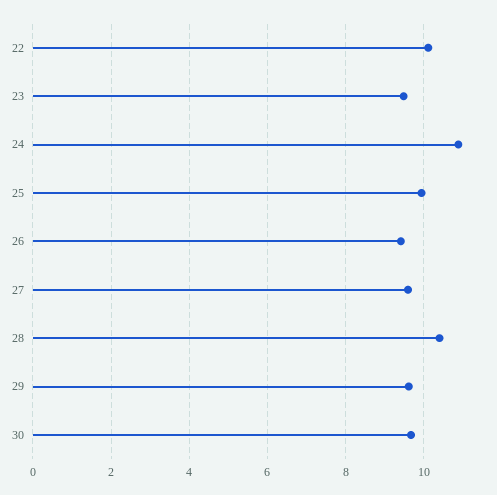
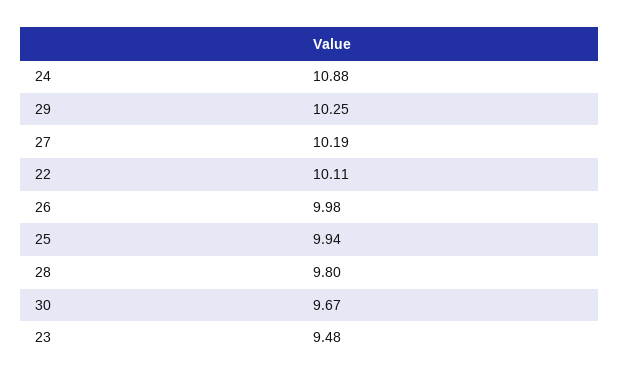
  {
    "22": 10.11,
    "23": 9.48,
    "24": 10.88,
    "25": 9.94,
-   "26": 9.4,
+   "26": 9.98,
-   "27": 9.6,
+   "27": 10.19,
-   "28": 10.4,
+   "28": 9.8,
-   "29": 9.6,
+   "29": 10.25,
    "30": 9.67
  }

